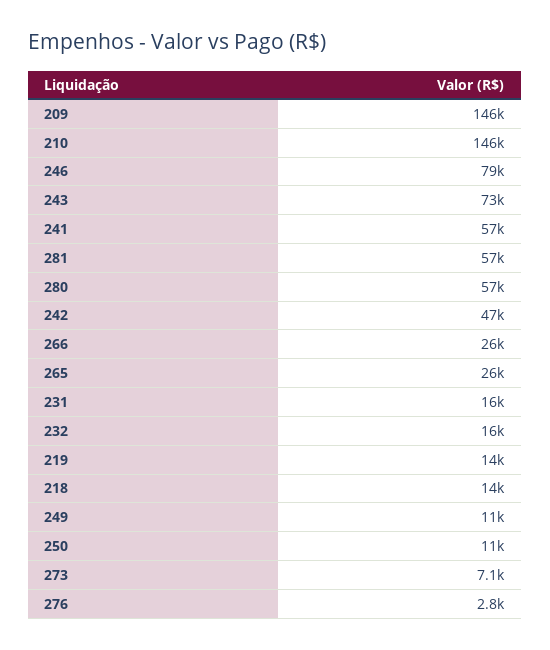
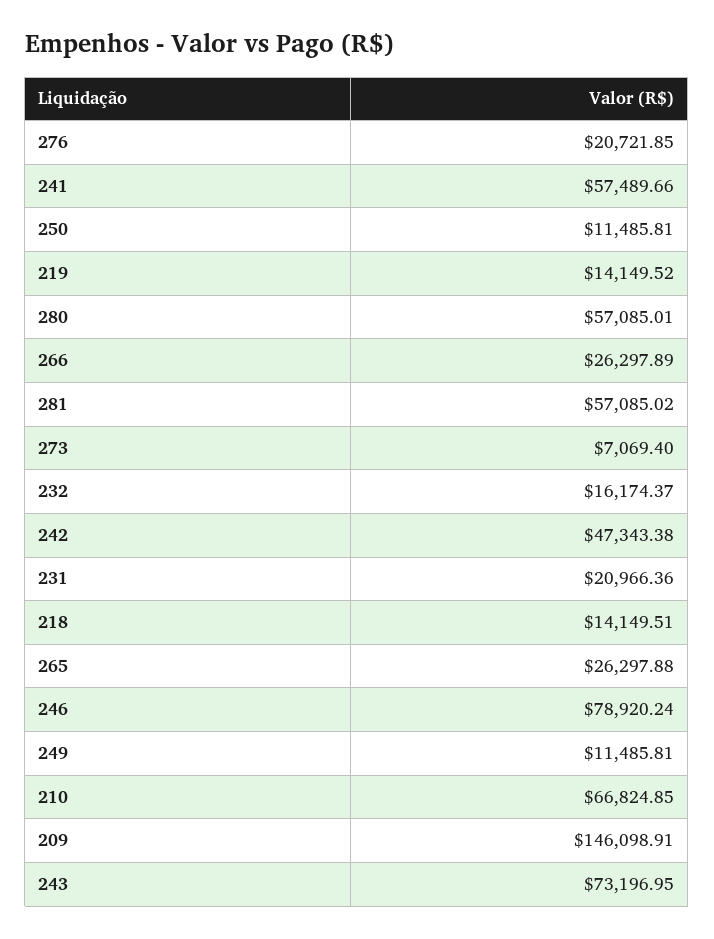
  {
    "209": 146098.91,
-   "210": 146000,
+   "210": 66824.85,
    "246": 78920.24,
    "243": 73196.95,
    "241": 57489.66,
    "281": 57085.02,
    "280": 57085.01,
    "242": 47343.38,
    "266": 26297.89,
    "265": 26297.88,
-   "231": 16000,
+   "231": 20966.36,
    "232": 16174.37,
    "219": 14149.52,
    "218": 14149.51,
    "249": 11485.81,
    "250": 11485.81,
    "273": 7069.4,
-   "276": 2800
+   "276": 20721.85
  }

